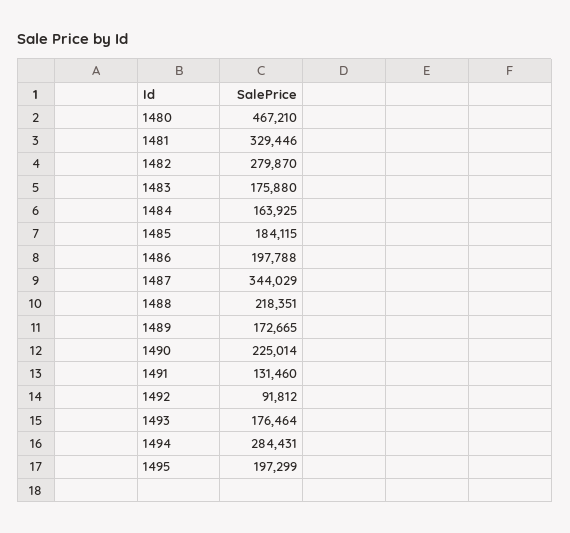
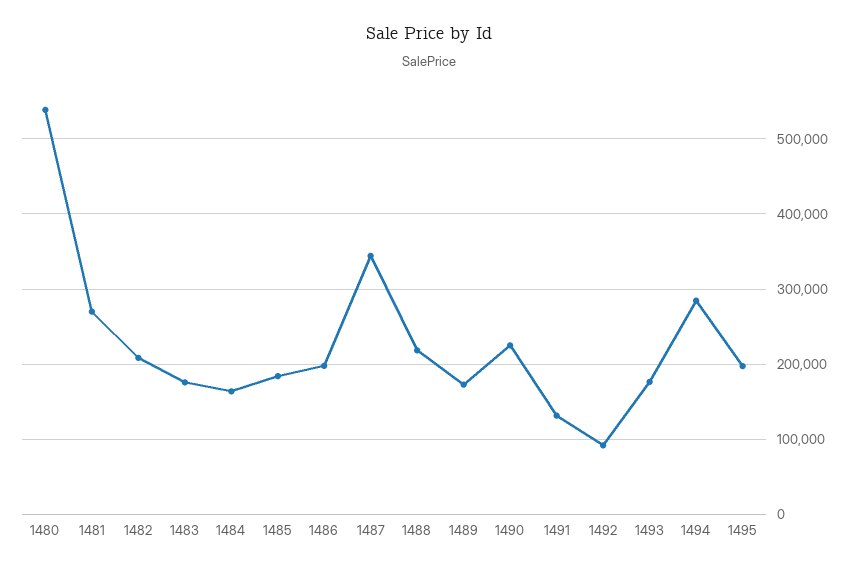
  {
-   "1480": 467210,
+   "1480": 540000,
-   "1481": 329446,
+   "1481": 270000,
-   "1482": 279870,
+   "1482": 210000,
    "1483": 175880,
    "1484": 163925,
    "1485": 184115,
    "1486": 197788,
    "1487": 344029,
    "1488": 218351,
    "1489": 172665,
    "1490": 225014,
    "1491": 131460,
    "1492": 91812,
    "1493": 176464,
    "1494": 284431,
    "1495": 197299
  }

